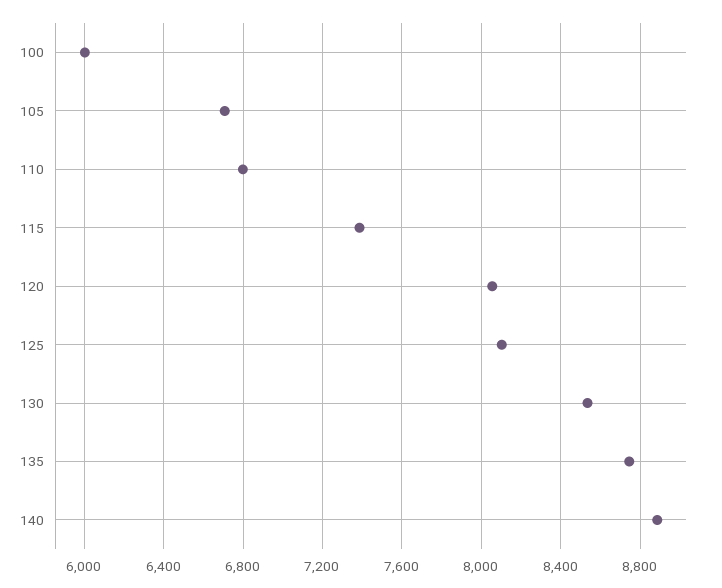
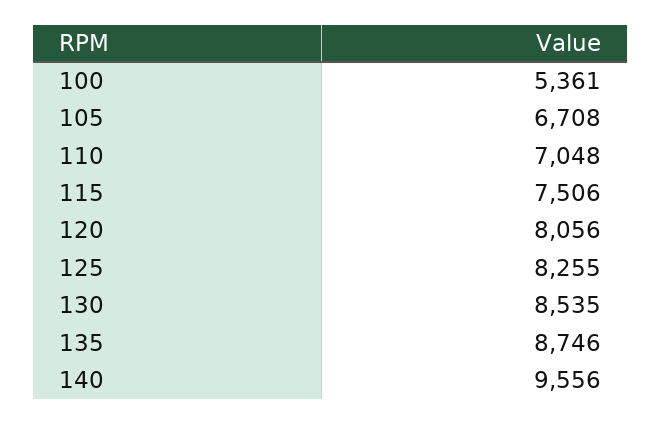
  {
-   "100": 6000,
+   "100": 5361,
    "105": 6708,
-   "110": 6800,
+   "110": 7048,
-   "115": 7400,
+   "115": 7506,
    "120": 8056,
-   "125": 8100,
+   "125": 8255,
    "130": 8535,
    "135": 8746,
-   "140": 8900
+   "140": 9556
  }

